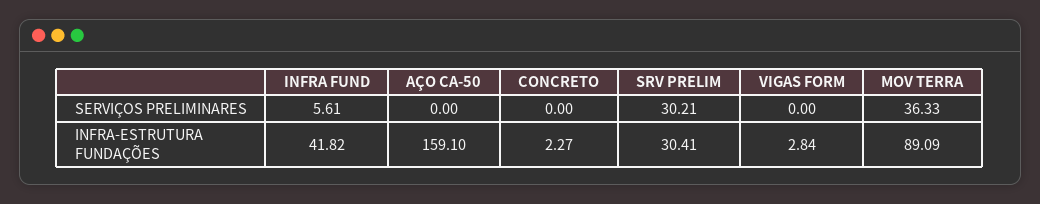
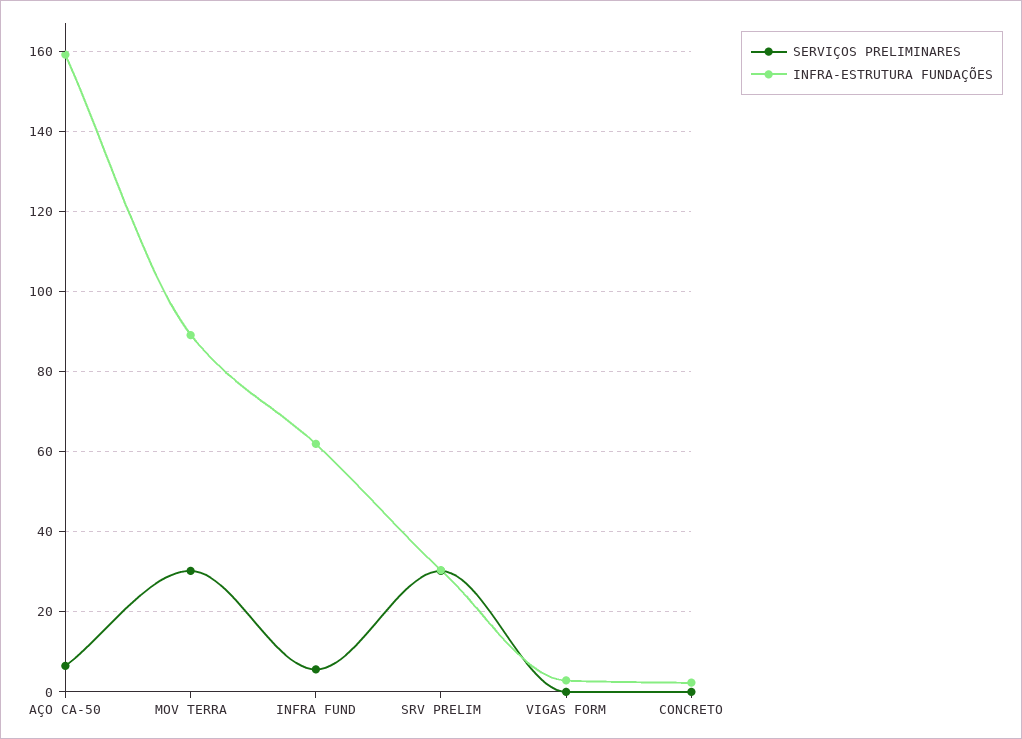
  {
    "SERVIÇOS PRELIMINARES": {
      "INFRA FUND": 5.61,
-     "AÇO CA-50": 0,
+     "AÇO CA-50": 6,
      "CONCRETO": 0,
      "SRV PRELIM": 30.21,
      "VIGAS FORM": 0,
-     "MOV TERRA": 36.33
+     "MOV TERRA": 30
    },
    "INFRA-ESTRUTURA FUNDAÇÕES": {
-     "INFRA FUND": 41.82,
+     "INFRA FUND": 62,
      "AÇO CA-50": 159.1,
      "CONCRETO": 2.27,
      "SRV PRELIM": 30.41,
      "VIGAS FORM": 2.84,
      "MOV TERRA": 89.09
    }
  }

